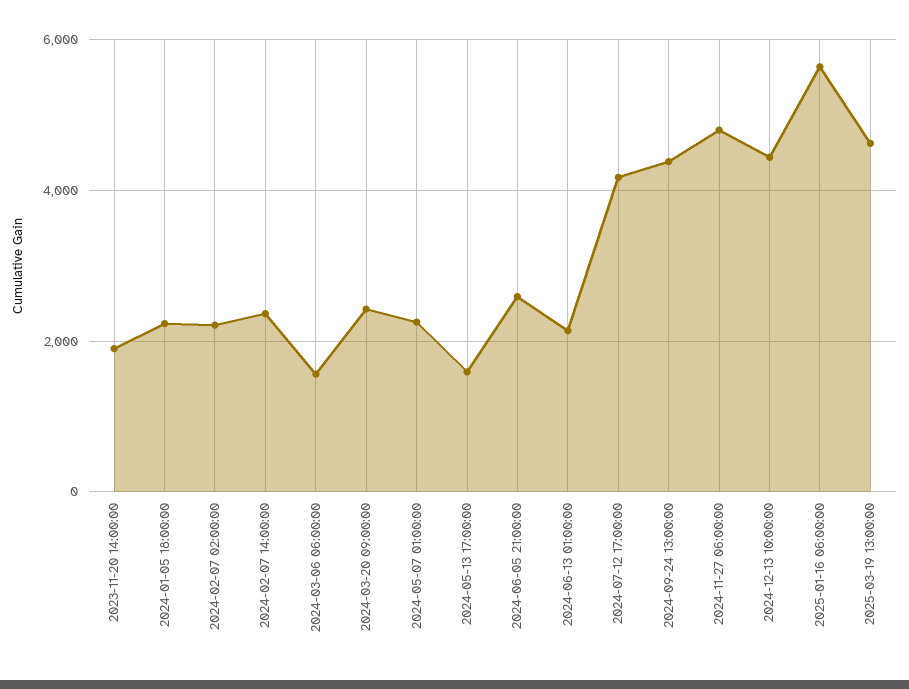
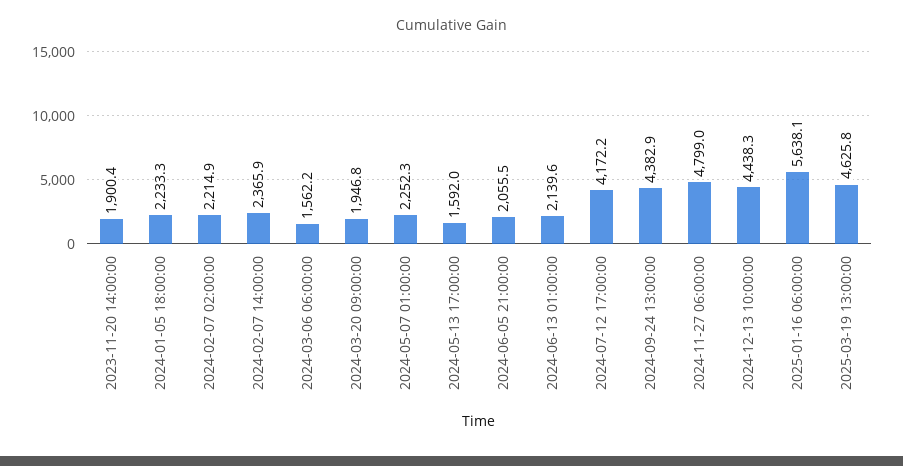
  {
    "2023-11-20 14:00:00": 1900.4,
    "2024-01-05 18:00:00": 2233.3,
    "2024-02-07 02:00:00": 2214.9,
    "2024-02-07 14:00:00": 2365.9,
    "2024-03-06 06:00:00": 1562.2,
-   "2024-03-20 09:00:00": 2400,
+   "2024-03-20 09:00:00": 1946.8,
    "2024-05-07 01:00:00": 2252.3,
    "2024-05-13 17:00:00": 1592,
-   "2024-06-05 21:00:00": 2600,
+   "2024-06-05 21:00:00": 2055.5,
    "2024-06-13 01:00:00": 2139.6,
    "2024-07-12 17:00:00": 4172.2,
    "2024-09-24 13:00:00": 4382.9,
    "2024-11-27 06:00:00": 4799,
    "2024-12-13 10:00:00": 4438.3,
    "2025-01-16 06:00:00": 5638.1,
    "2025-03-19 13:00:00": 4625.8
  }

